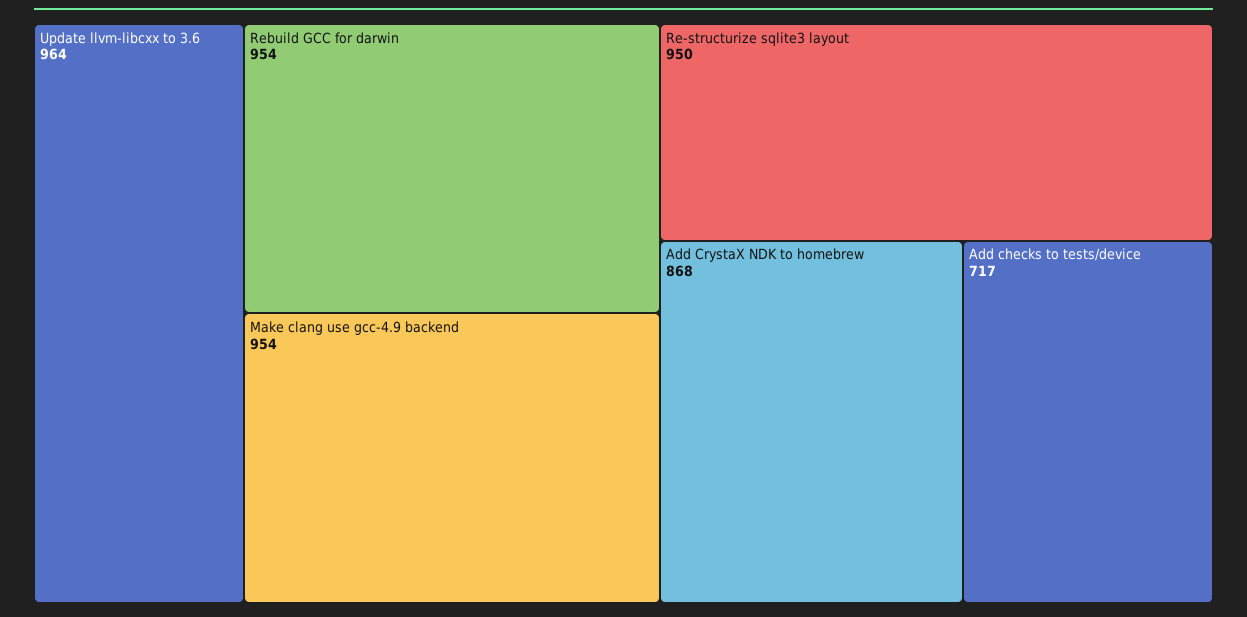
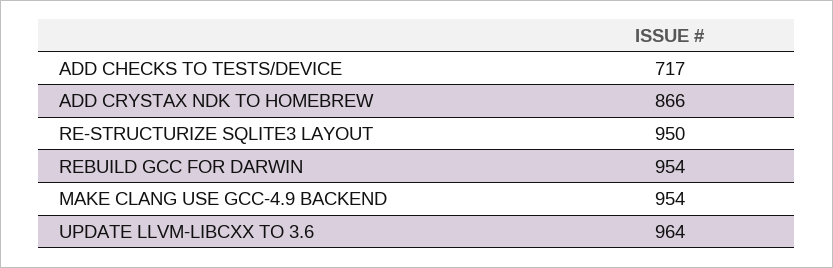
  {
    "Update llvm-libcxx to 3.6": 964,
    "Rebuild GCC for darwin": 954,
    "Make clang use gcc-4.9 backend": 954,
    "Re-structurize sqlite3 layout": 950,
-   "Add CrystaX NDK to homebrew": 868,
+   "Add CrystaX NDK to homebrew": 866,
    "Add checks to tests/device": 717
  }

